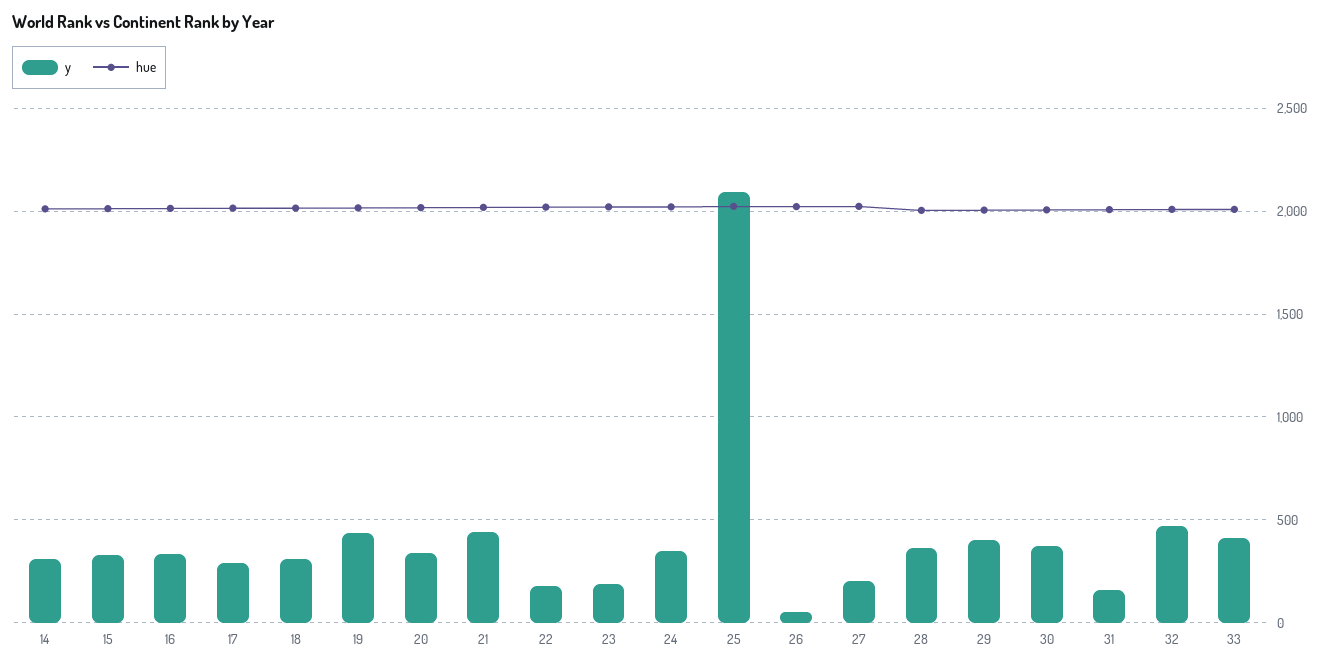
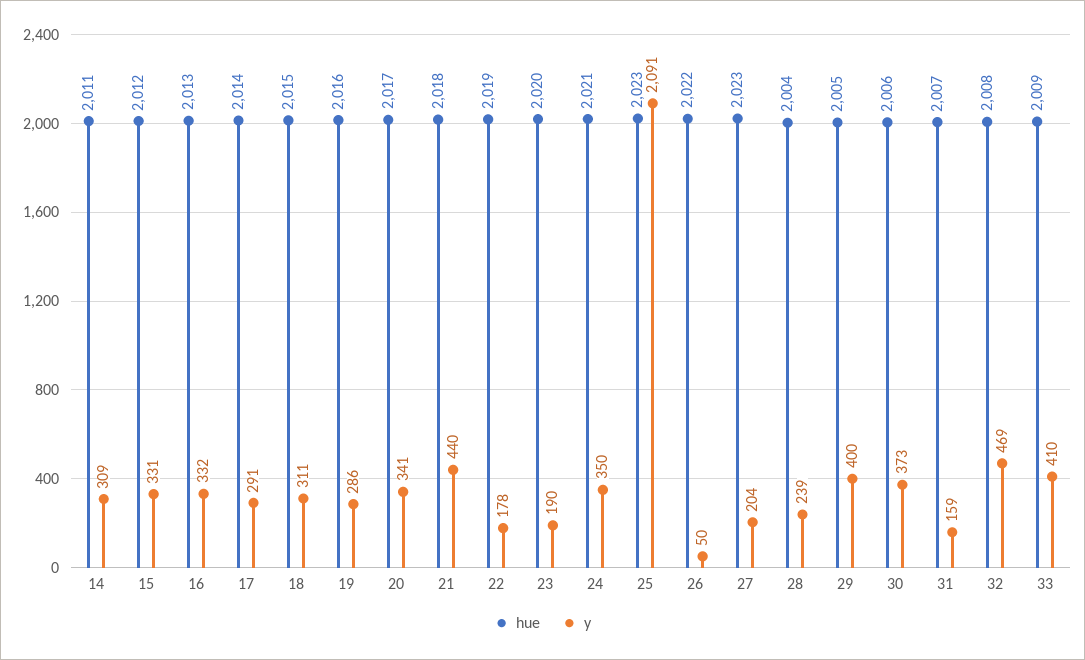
  {
    "y": {
      "14": 309,
      "15": 331,
      "16": 332,
      "17": 291,
      "18": 311,
-     "19": 450,
+     "19": 286,
      "20": 341,
      "21": 440,
      "22": 178,
      "23": 190,
      "24": 350,
      "25": 2091,
      "26": 50,
      "27": 204,
-     "28": 350,
+     "28": 239,
      "29": 400,
      "30": 373,
      "31": 159,
      "32": 469,
      "33": 410
    },
    "hue": {
      "14": 2011,
      "15": 2012,
      "16": 2013,
      "17": 2014,
      "18": 2015,
      "19": 2016,
      "20": 2017,
      "21": 2018,
      "22": 2019,
      "23": 2020,
      "24": 2021,
      "25": 2023,
      "26": 2022,
      "27": 2023,
      "28": 2004,
      "29": 2005,
      "30": 2006,
      "31": 2007,
      "32": 2008,
      "33": 2009
    }
  }

